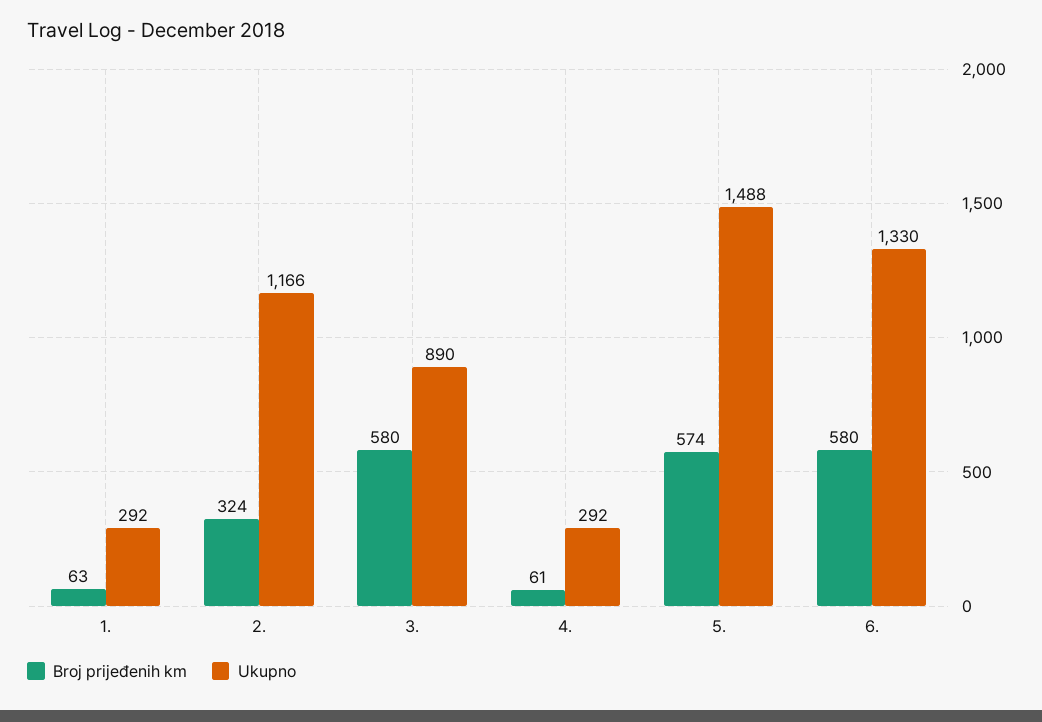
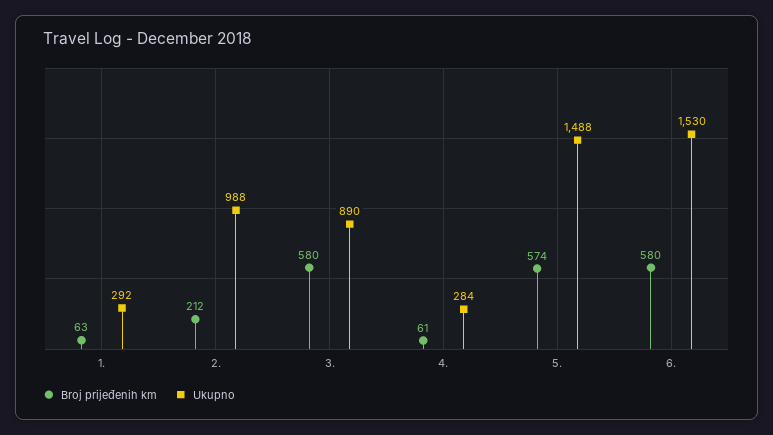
  {
    "Broj prijeđenih km": {
      "1.": 63,
-     "2.": 324,
+     "2.": 212,
      "3.": 580,
      "4.": 61,
      "5.": 574,
      "6.": 580
    },
    "Ukupno": {
      "1.": 292,
-     "2.": 1166,
+     "2.": 988,
      "3.": 890,
-     "4.": 292,
+     "4.": 284,
      "5.": 1488,
-     "6.": 1330
+     "6.": 1530
    }
  }

